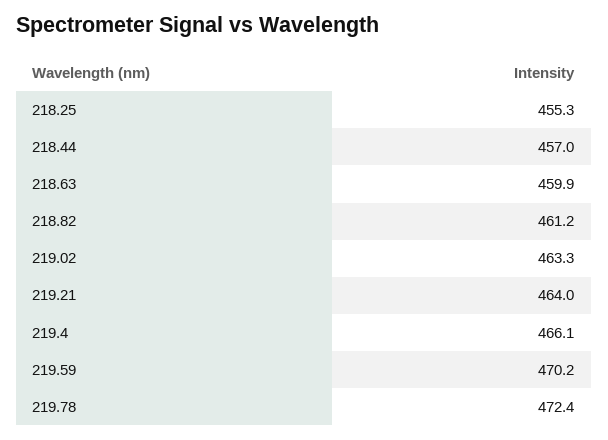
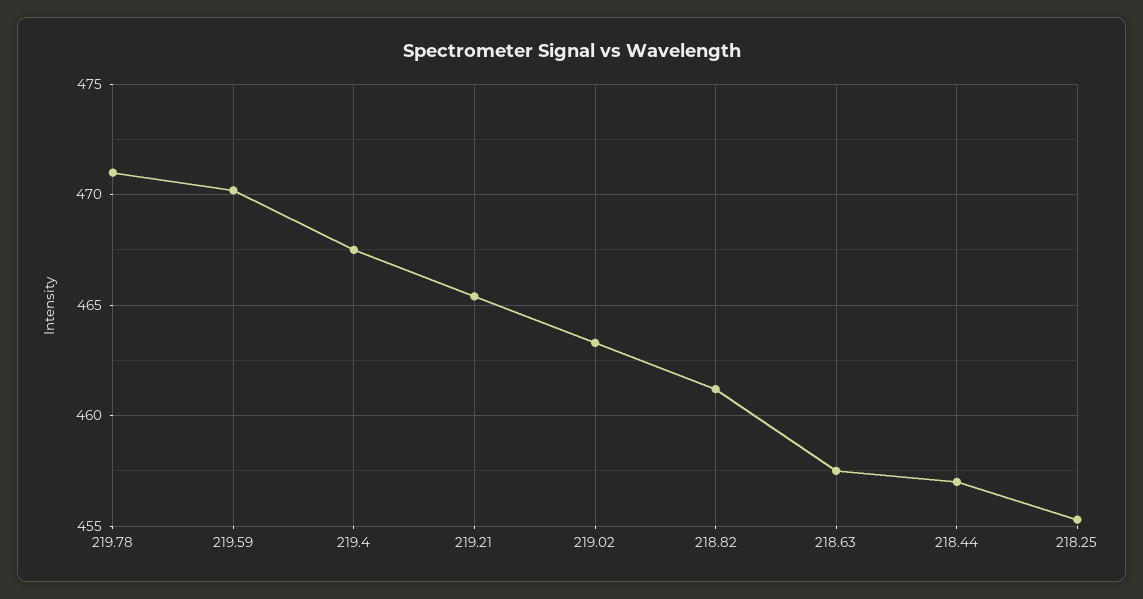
  {
    "218.25": 455.3,
    "218.44": 457,
-   "218.63": 459.9,
+   "218.63": 457.5,
    "218.82": 461.2,
    "219.02": 463.3,
-   "219.21": 464,
+   "219.21": 465.5,
-   "219.4": 466.1,
+   "219.4": 467.5,
    "219.59": 470.2,
-   "219.78": 472.4
+   "219.78": 471
  }

